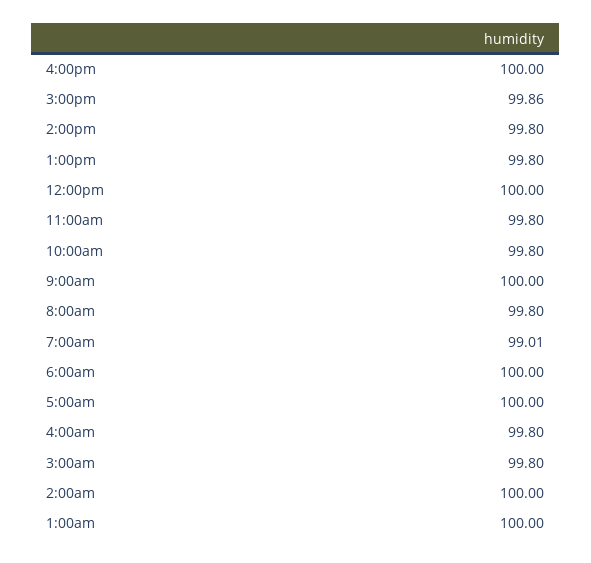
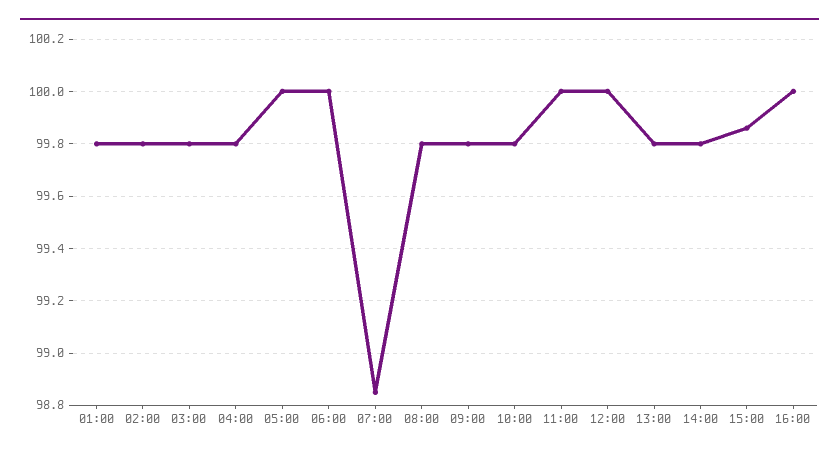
  {
    "4:00pm": 100,
    "3:00pm": 99.86,
    "2:00pm": 99.8,
    "1:00pm": 99.8,
    "12:00pm": 100,
-   "11:00am": 99.8,
+   "11:00am": 100,
    "10:00am": 99.8,
-   "9:00am": 100,
+   "9:00am": 99.8,
    "8:00am": 99.8,
-   "7:00am": 99.01,
+   "7:00am": 98.85,
    "6:00am": 100,
    "5:00am": 100,
    "4:00am": 99.8,
    "3:00am": 99.8,
-   "2:00am": 100,
+   "2:00am": 99.8,
-   "1:00am": 100
+   "1:00am": 99.8
  }

